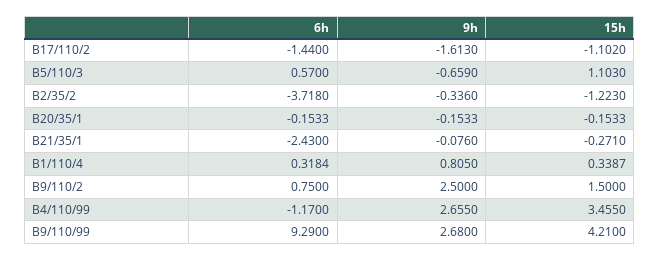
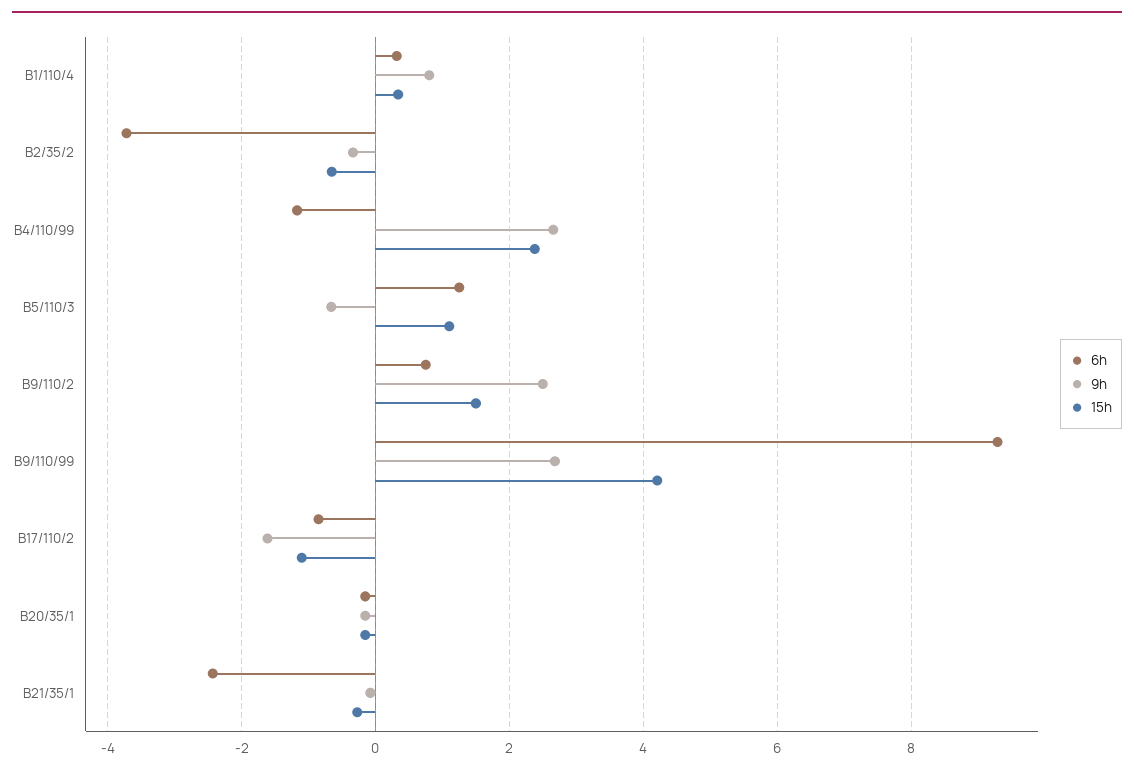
  {
    "6h": {
-     "B17/110/2": -1.44,
+     "B17/110/2": -0.8,
-     "B5/110/3": 0.57,
+     "B5/110/3": 1.2,
      "B2/35/2": -3.718,
      "B20/35/1": -0.1533,
      "B21/35/1": -2.43,
      "B1/110/4": 0.3184,
      "B9/110/2": 0.75,
      "B4/110/99": -1.17,
      "B9/110/99": 9.29
    },
    "9h": {
      "B17/110/2": -1.613,
      "B5/110/3": -0.659,
      "B2/35/2": -0.336,
      "B20/35/1": -0.1533,
      "B21/35/1": -0.076,
      "B1/110/4": 0.805,
      "B9/110/2": 2.5,
      "B4/110/99": 2.655,
      "B9/110/99": 2.68
    },
    "15h": {
      "B17/110/2": -1.102,
      "B5/110/3": 1.103,
-     "B2/35/2": -1.223,
+     "B2/35/2": -0.6,
      "B20/35/1": -0.1533,
      "B21/35/1": -0.271,
      "B1/110/4": 0.3387,
      "B9/110/2": 1.5,
-     "B4/110/99": 3.455,
+     "B4/110/99": 2.4,
      "B9/110/99": 4.21
    }
  }

